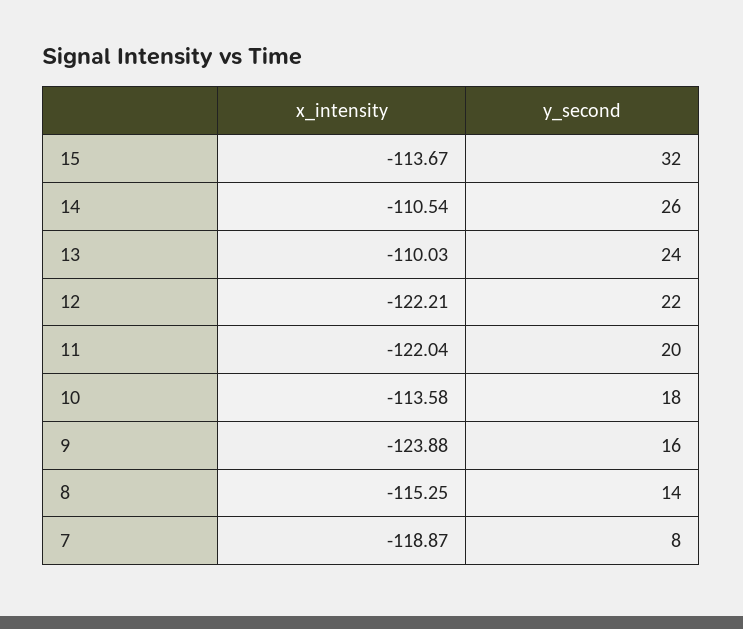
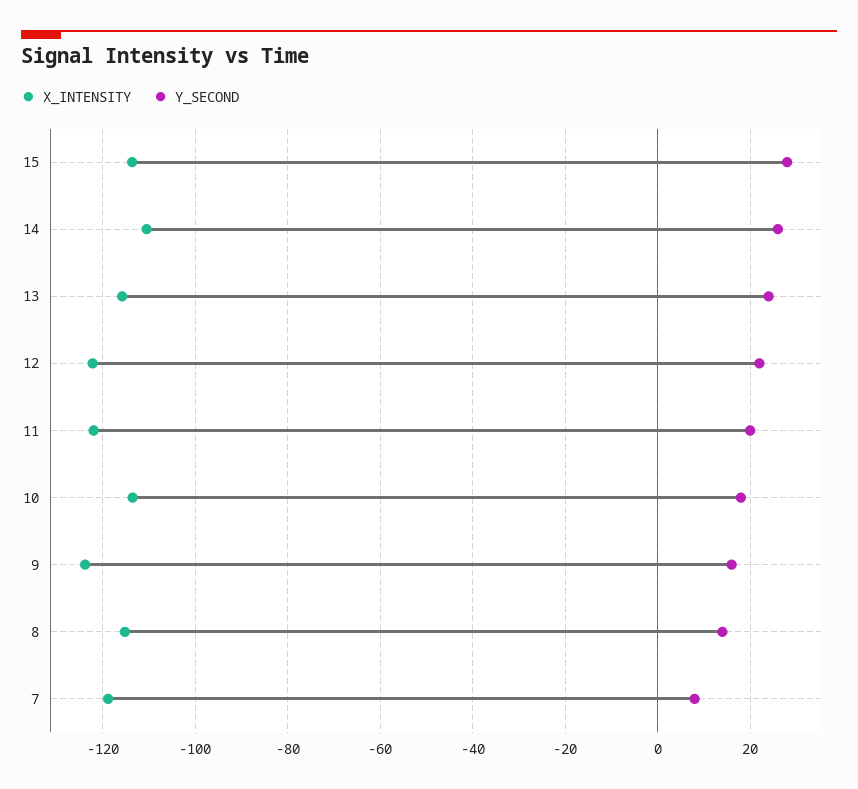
  {
    "x_intensity": {
      "15": -113.67,
      "14": -110.54,
-     "13": -110.03,
+     "13": -116,
      "12": -122.21,
      "11": -122.04,
      "10": -113.58,
      "9": -123.88,
      "8": -115.25,
      "7": -118.87
    },
    "y_second": {
-     "15": 32,
+     "15": 28,
      "14": 26,
      "13": 24,
      "12": 22,
      "11": 20,
      "10": 18,
      "9": 16,
      "8": 14,
      "7": 8
    }
  }

